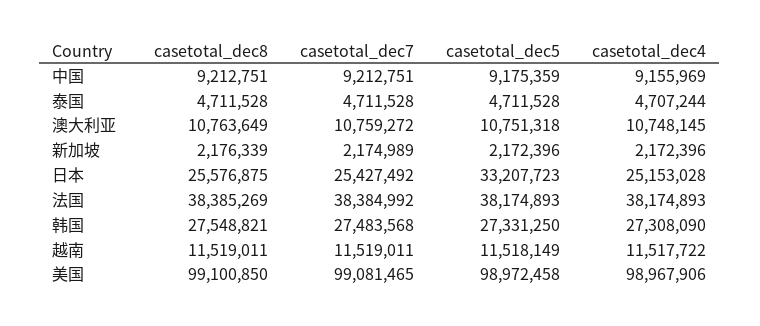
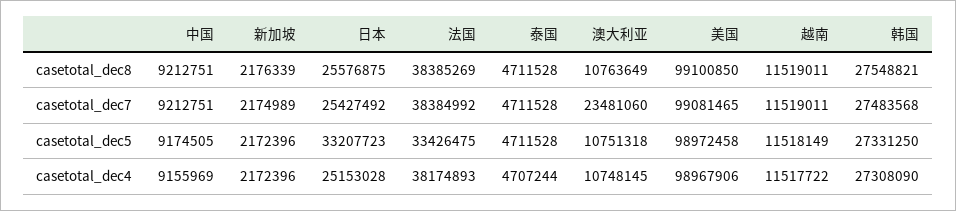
  {
    "casetotal_dec8": {
      "中国": 9212751,
      "泰国": 4711528,
      "澳大利亚": 10763649,
      "新加坡": 2176339,
      "日本": 25576875,
      "法国": 38385269,
      "韩国": 27548821,
      "越南": 11519011,
      "美国": 99100850
    },
    "casetotal_dec7": {
      "中国": 9212751,
      "泰国": 4711528,
-     "澳大利亚": 10759272,
+     "澳大利亚": 23481060,
      "新加坡": 2174989,
      "日本": 25427492,
      "法国": 38384992,
      "韩国": 27483568,
      "越南": 11519011,
      "美国": 99081465
    },
    "casetotal_dec5": {
-     "中国": 9175359,
+     "中国": 9174505,
      "泰国": 4711528,
      "澳大利亚": 10751318,
      "新加坡": 2172396,
      "日本": 33207723,
-     "法国": 38174893,
+     "法国": 33426475,
      "韩国": 27331250,
      "越南": 11518149,
      "美国": 98972458
    },
    "casetotal_dec4": {
      "中国": 9155969,
      "泰国": 4707244,
      "澳大利亚": 10748145,
      "新加坡": 2172396,
      "日本": 25153028,
      "法国": 38174893,
      "韩国": 27308090,
      "越南": 11517722,
      "美国": 98967906
    }
  }

